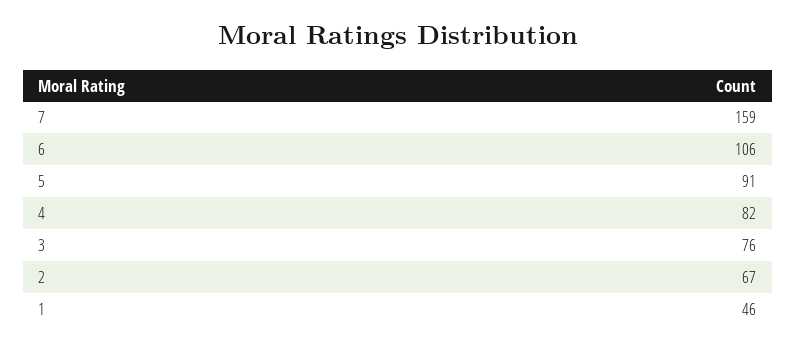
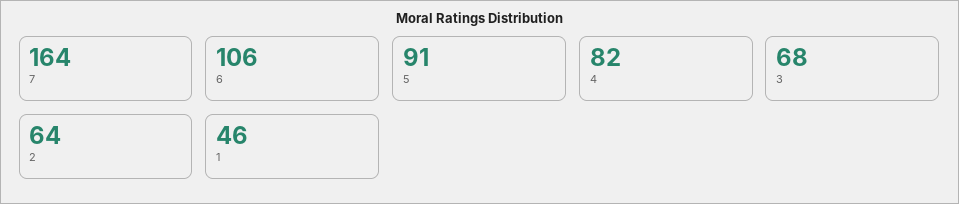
  {
-   "7": 159,
+   "7": 164,
    "6": 106,
    "5": 91,
    "4": 82,
-   "3": 76,
+   "3": 68,
-   "2": 67,
+   "2": 64,
    "1": 46
  }

